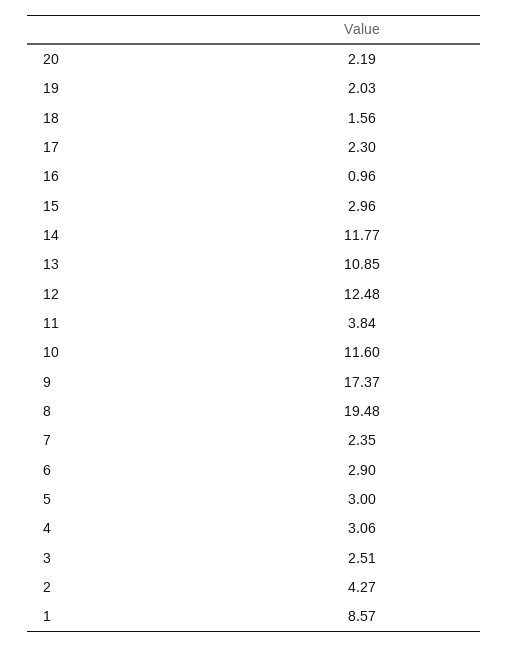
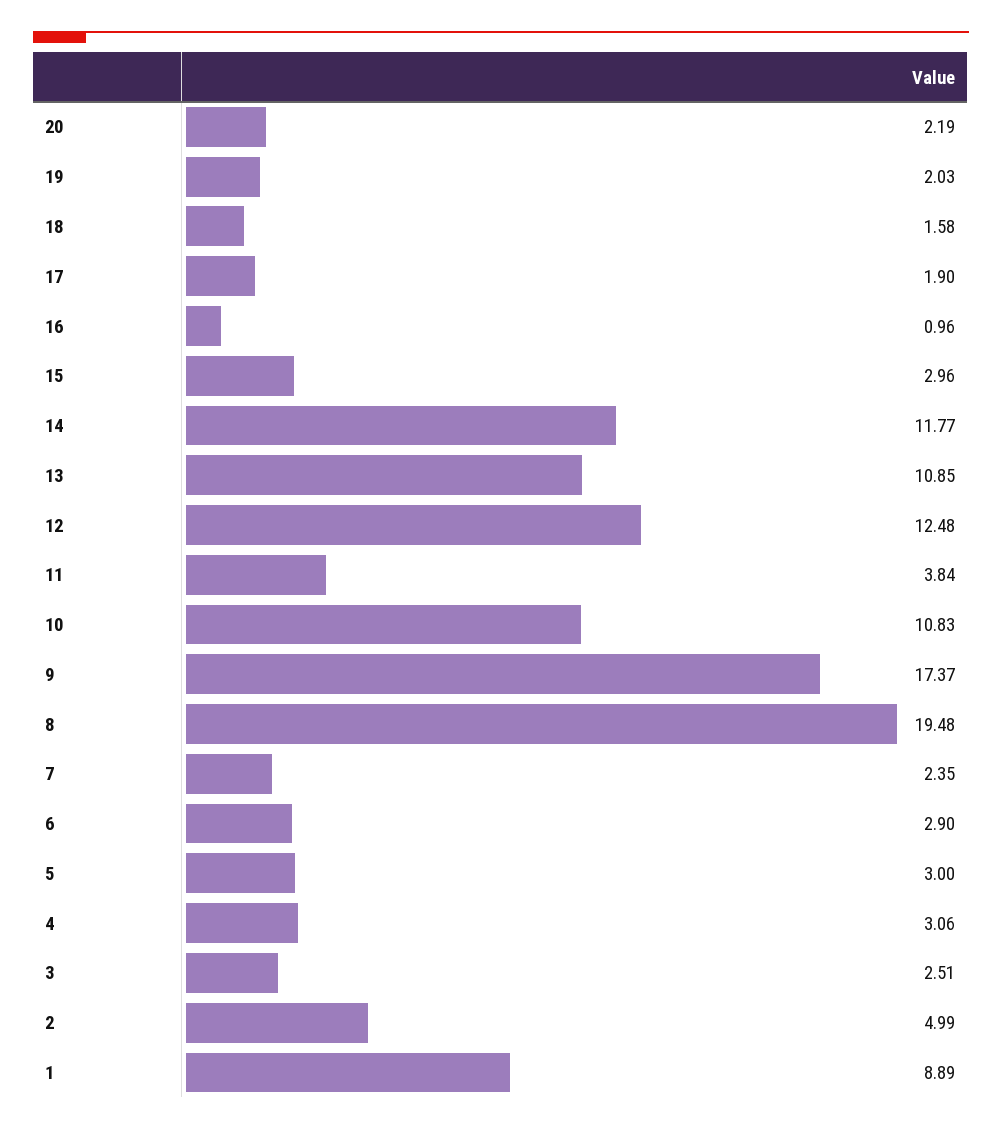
  {
    "20": 2.19,
    "19": 2.03,
-   "18": 1.56,
+   "18": 1.58,
-   "17": 2.3,
+   "17": 1.9,
    "16": 0.96,
    "15": 2.96,
    "14": 11.77,
    "13": 10.85,
    "12": 12.48,
    "11": 3.84,
-   "10": 11.6,
+   "10": 10.83,
    "9": 17.37,
    "8": 19.48,
    "7": 2.35,
    "6": 2.9,
    "5": 3,
    "4": 3.06,
    "3": 2.51,
-   "2": 4.27,
+   "2": 4.99,
-   "1": 8.57
+   "1": 8.89
  }

